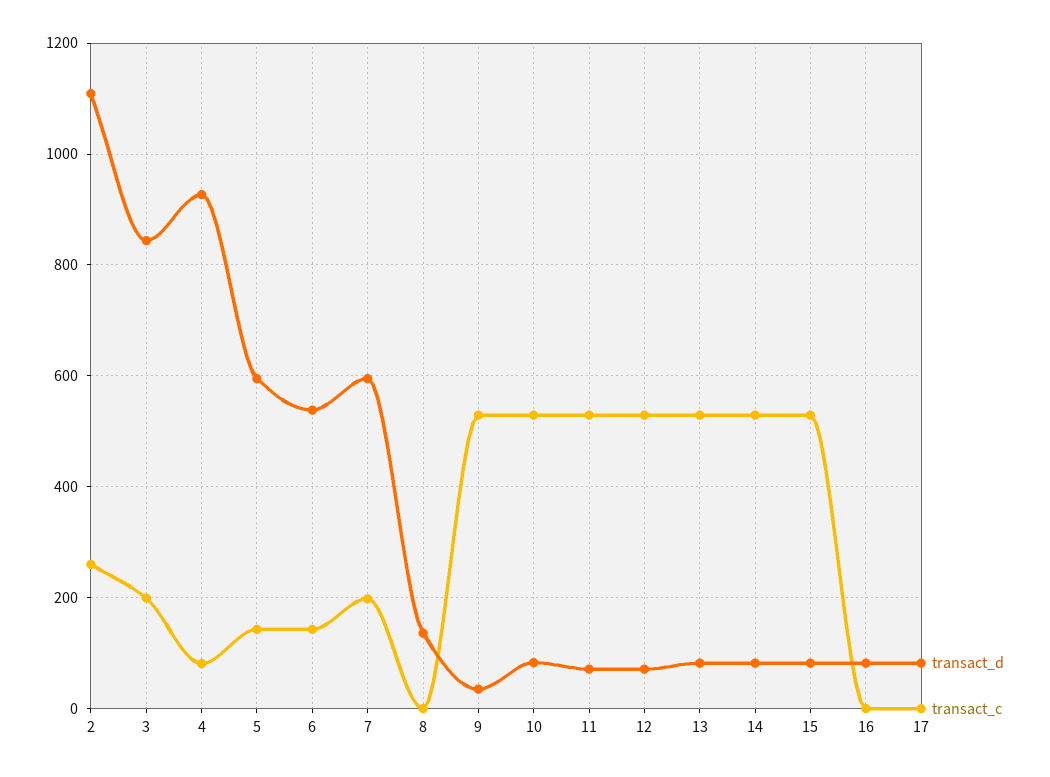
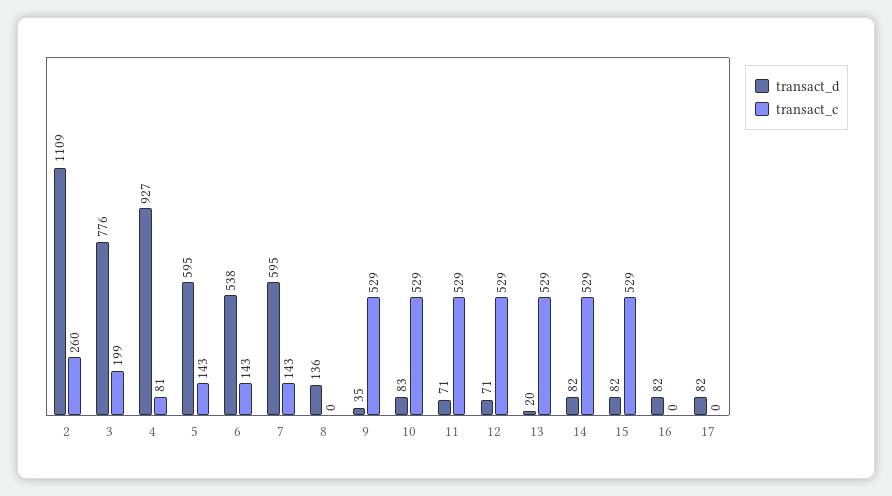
  {
    "transact_d": {
      "2": 1109,
-     "3": 840,
+     "3": 776,
      "4": 927,
      "5": 595,
      "6": 538,
      "7": 595,
      "8": 136,
      "9": 35,
      "10": 83,
      "11": 71,
      "12": 71,
-     "13": 80,
+     "13": 20,
      "14": 82,
      "15": 82,
      "16": 82,
      "17": 82
    },
    "transact_c": {
      "2": 260,
      "3": 199,
      "4": 81,
      "5": 143,
      "6": 143,
-     "7": 200,
+     "7": 143,
      "8": 0,
      "9": 529,
      "10": 529,
      "11": 529,
      "12": 529,
      "13": 529,
      "14": 529,
      "15": 529,
      "16": 0,
      "17": 0
    }
  }

